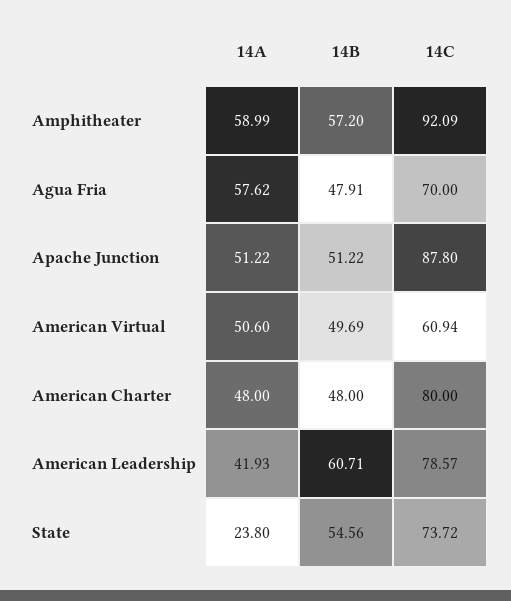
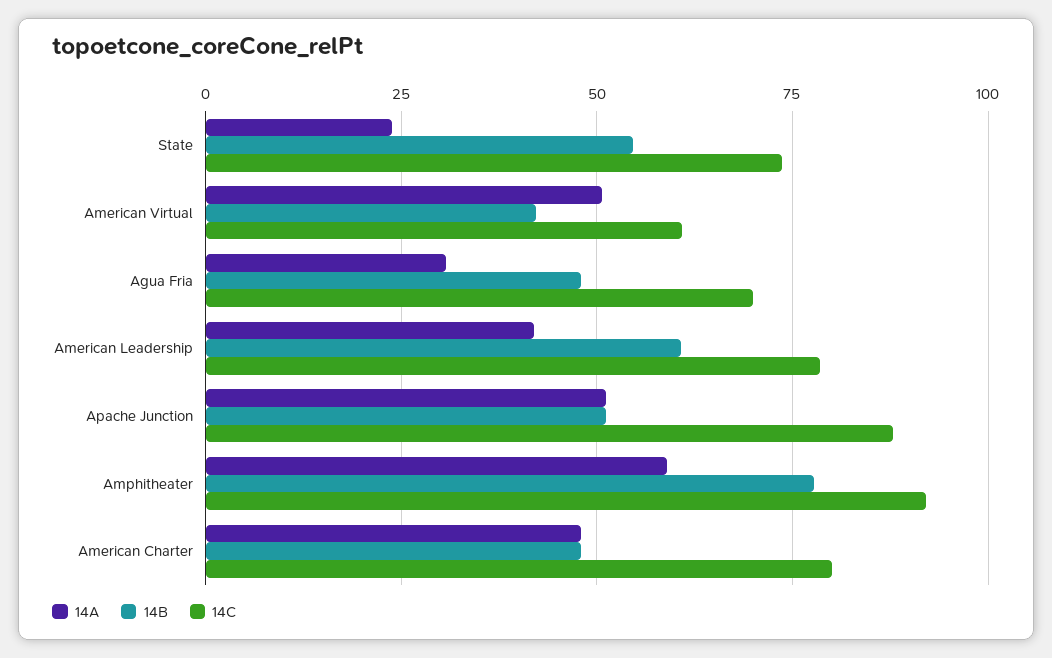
  {
    "14A": {
      "Amphitheater": 58.99,
-     "Agua Fria": 57.62,
+     "Agua Fria": 30,
      "Apache Junction": 51.22,
      "American Virtual": 50.6,
      "American Charter": 48,
      "American Leadership": 41.93,
      "State": 23.8
    },
    "14B": {
-     "Amphitheater": 57.2,
+     "Amphitheater": 77.5,
      "Agua Fria": 47.91,
      "Apache Junction": 51.22,
-     "American Virtual": 49.69,
+     "American Virtual": 42.5,
      "American Charter": 48,
      "American Leadership": 60.71,
      "State": 54.56
    },
    "14C": {
      "Amphitheater": 92.09,
      "Agua Fria": 70,
      "Apache Junction": 87.8,
      "American Virtual": 60.94,
      "American Charter": 80,
      "American Leadership": 78.57,
      "State": 73.72
    }
  }

